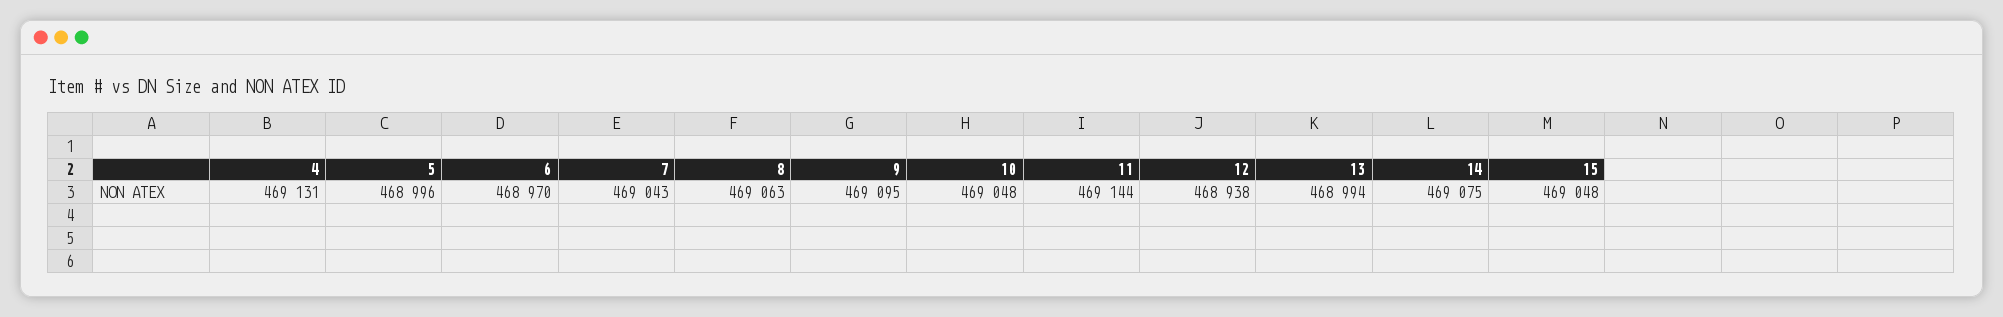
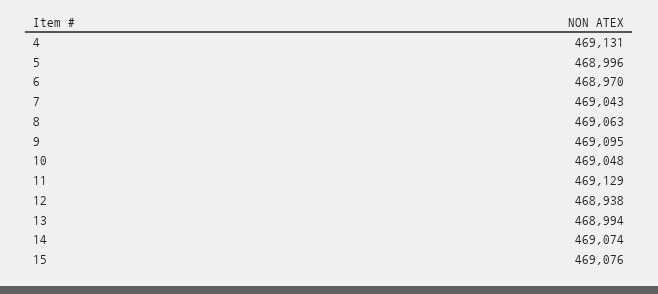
  {
    "4": 469131,
    "5": 468996,
    "6": 468970,
    "7": 469043,
    "8": 469063,
    "9": 469095,
    "10": 469048,
-   "11": 469144,
+   "11": 469129,
    "12": 468938,
    "13": 468994,
-   "14": 469075,
+   "14": 469074,
-   "15": 469048
+   "15": 469076
  }

